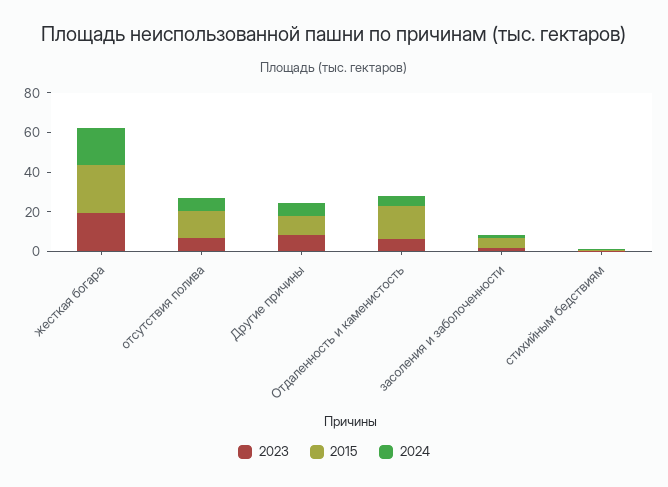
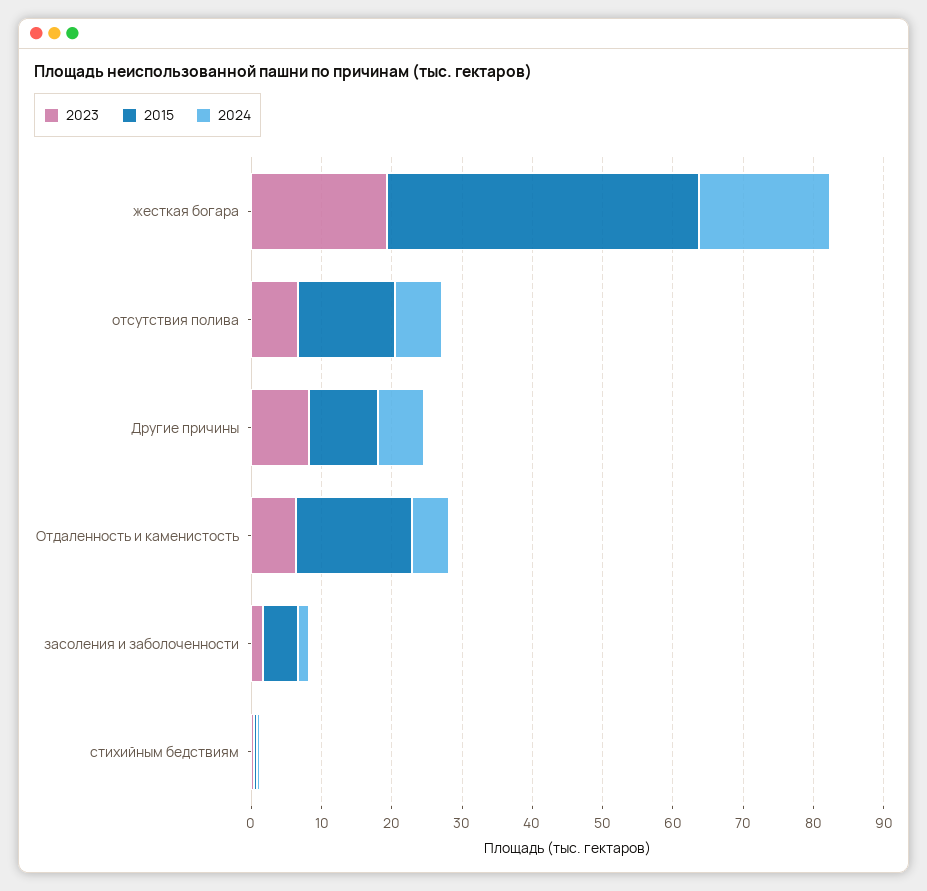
  {
    "2023": {
      "жесткая богара": 20,
      "отсутствия полива": 6,
      "Другие причины": 8,
      "Отдаленность и каменистость": 6,
      "засоления и заболоченности": 2,
      "стихийным бедствиям": 0
    },
    "2015": {
-     "жесткая богара": 25,
+     "жесткая богара": 44,
      "отсутствия полива": 14,
      "Другие причины": 10,
      "Отдаленность и каменистость": 16,
      "засоления и заболоченности": 6,
      "стихийным бедствиям": 0
    },
    "2024": {
      "жесткая богара": 18,
      "отсутствия полива": 6,
      "Другие причины": 6,
      "Отдаленность и каменистость": 6,
      "засоления и заболоченности": 2,
      "стихийным бедствиям": 0
    }
  }

